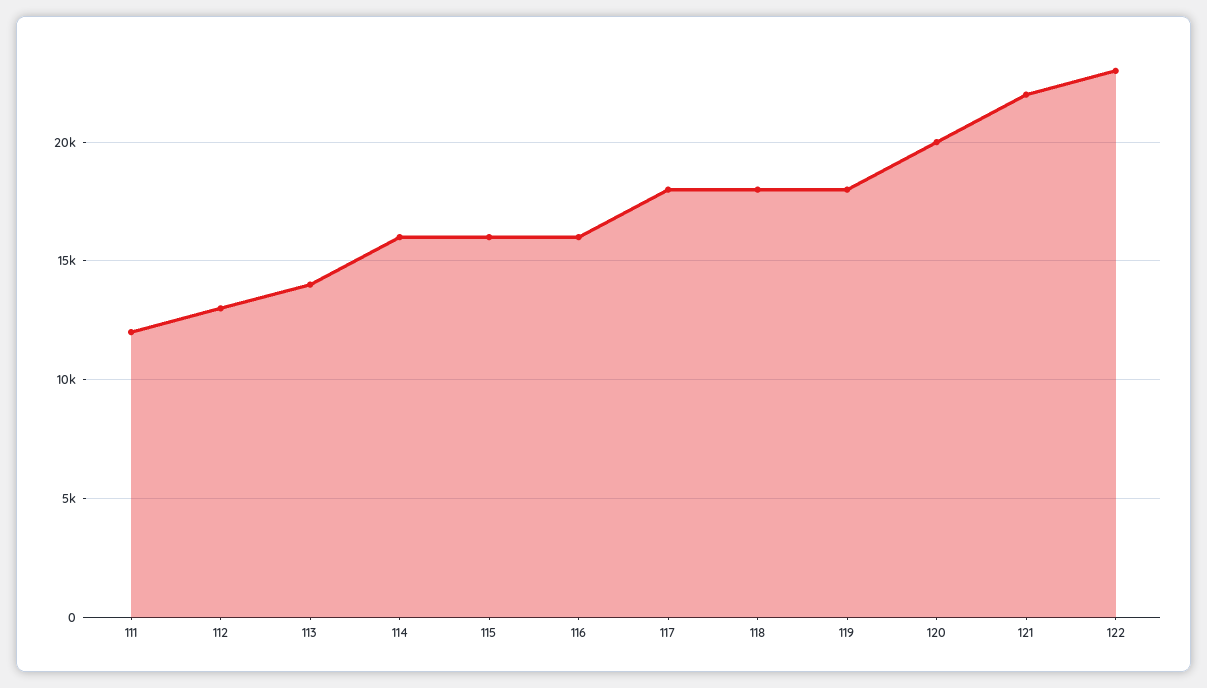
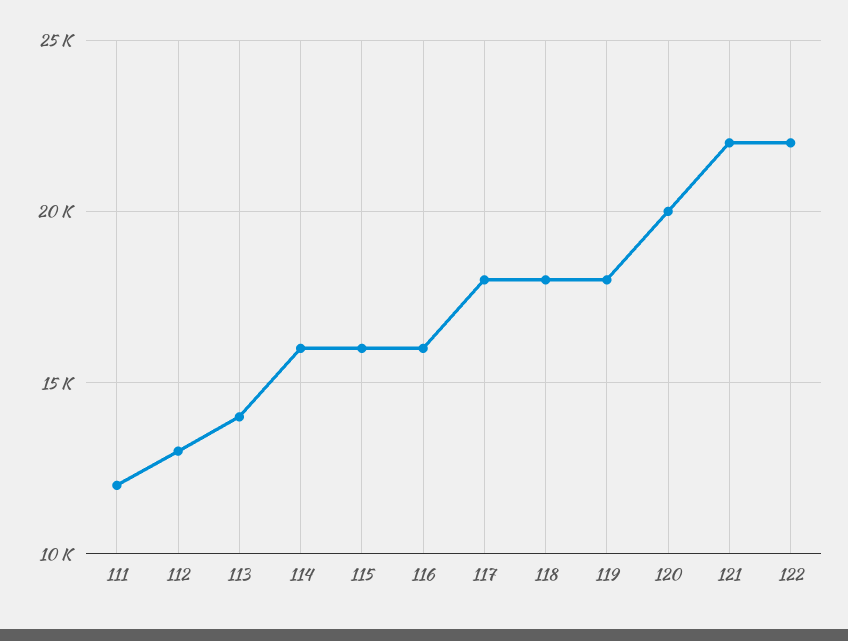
  {
    "111": 12000,
    "112": 13000,
    "113": 14000,
    "114": 16000,
    "115": 16000,
    "116": 16000,
    "117": 18000,
    "118": 18000,
    "119": 18000,
    "120": 20000,
    "121": 22000,
-   "122": 23000
+   "122": 22000
  }

